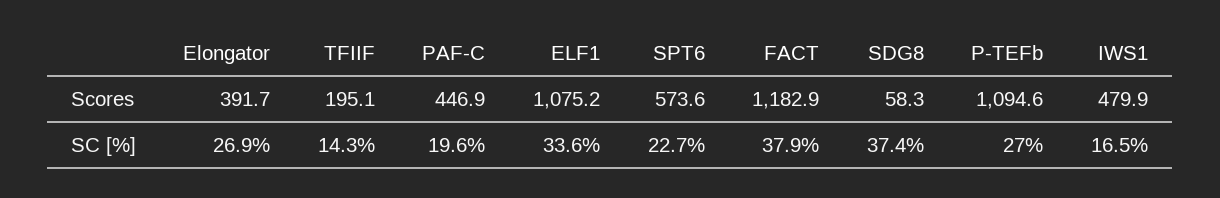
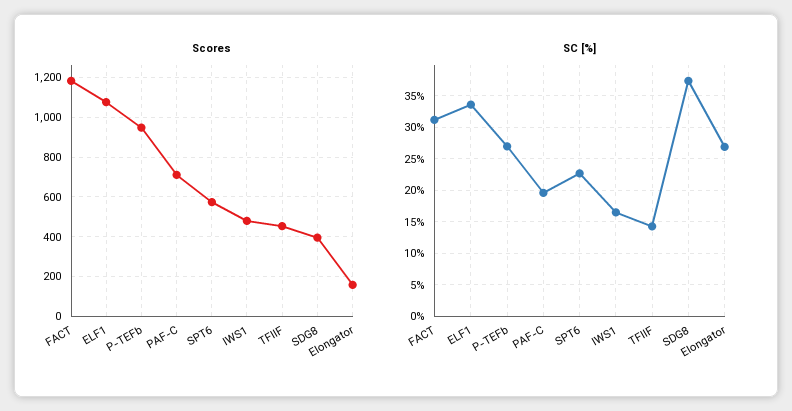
  {
    "Scores": {
-     "Elongator": 391.7,
+     "Elongator": 150,
-     "TFIIF": 195.1,
+     "TFIIF": 450,
-     "PAF-C": 446.9,
+     "PAF-C": 700,
      "ELF1": 1075.2,
      "SPT6": 573.6,
      "FACT": 1182.9,
-     "SDG8": 58.3,
+     "SDG8": 400,
-     "P-TEFb": 1094.6,
+     "P-TEFb": 950,
      "IWS1": 479.9
    },
    "SC [%]": {
      "Elongator": 26.9,
      "TFIIF": 14.3,
      "PAF-C": 19.6,
      "ELF1": 33.6,
      "SPT6": 22.7,
-     "FACT": 37.9,
+     "FACT": 31,
      "SDG8": 37.4,
      "P-TEFb": 27,
      "IWS1": 16.5
    }
  }

